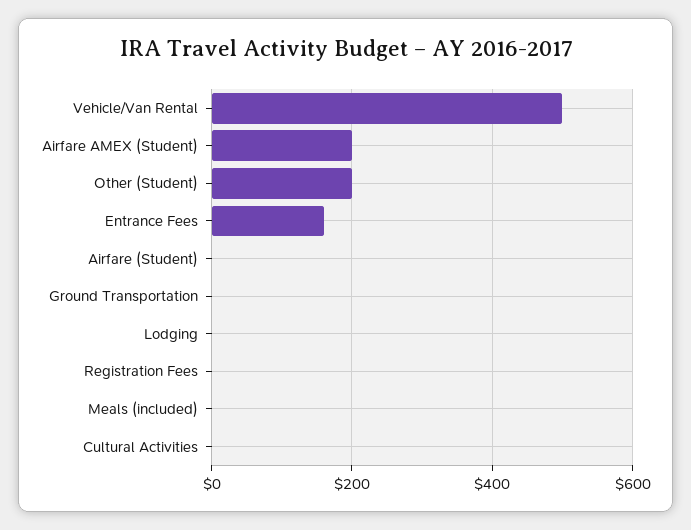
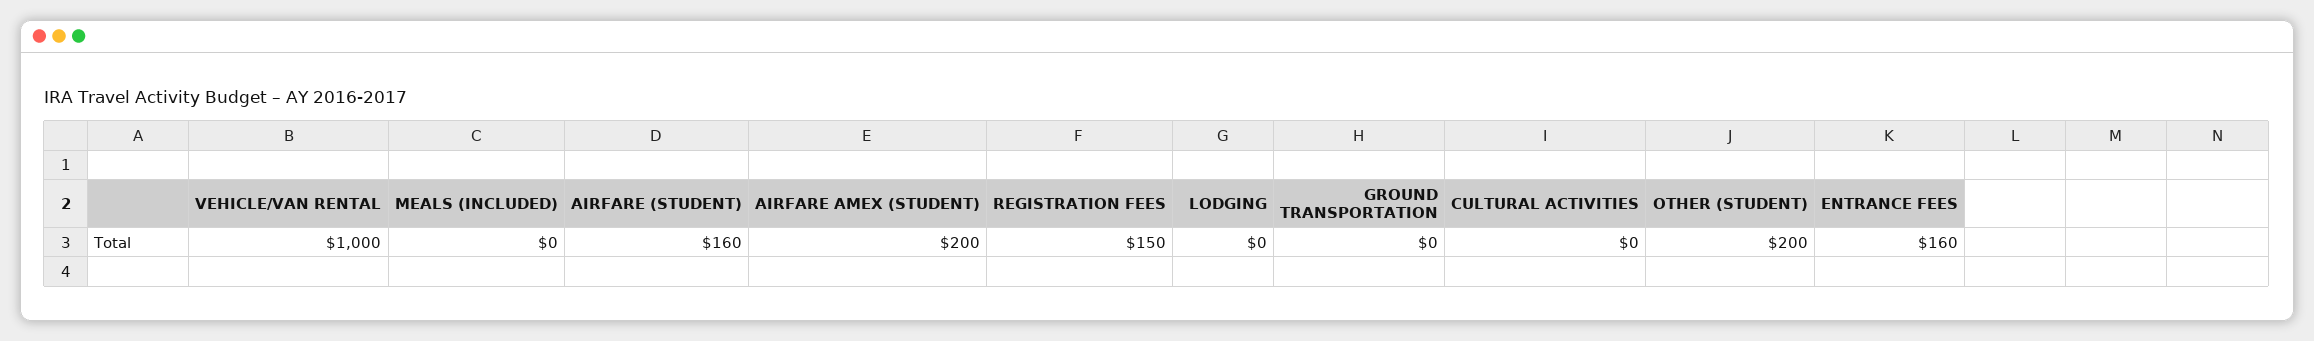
  {
-   "Vehicle/Van Rental": 500,
+   "Vehicle/Van Rental": 1000,
    "Airfare AMEX (Student)": 200,
    "Other (Student)": 200,
    "Entrance Fees": 160,
-   "Airfare (Student)": 0,
+   "Airfare (Student)": 160,
    "Ground Transportation": 0,
    "Lodging": 0,
-   "Registration Fees": 0,
+   "Registration Fees": 150,
    "Meals (included)": 0,
    "Cultural Activities": 0
  }

